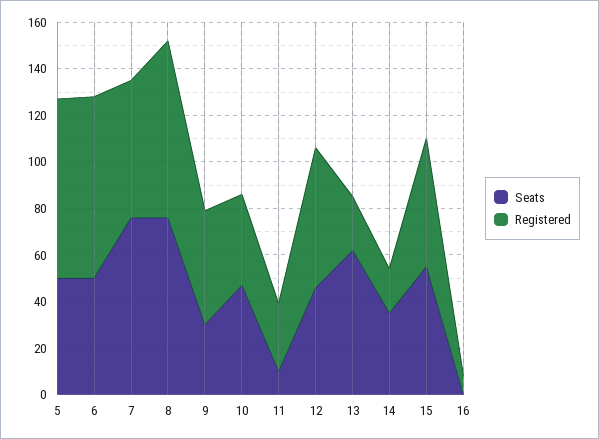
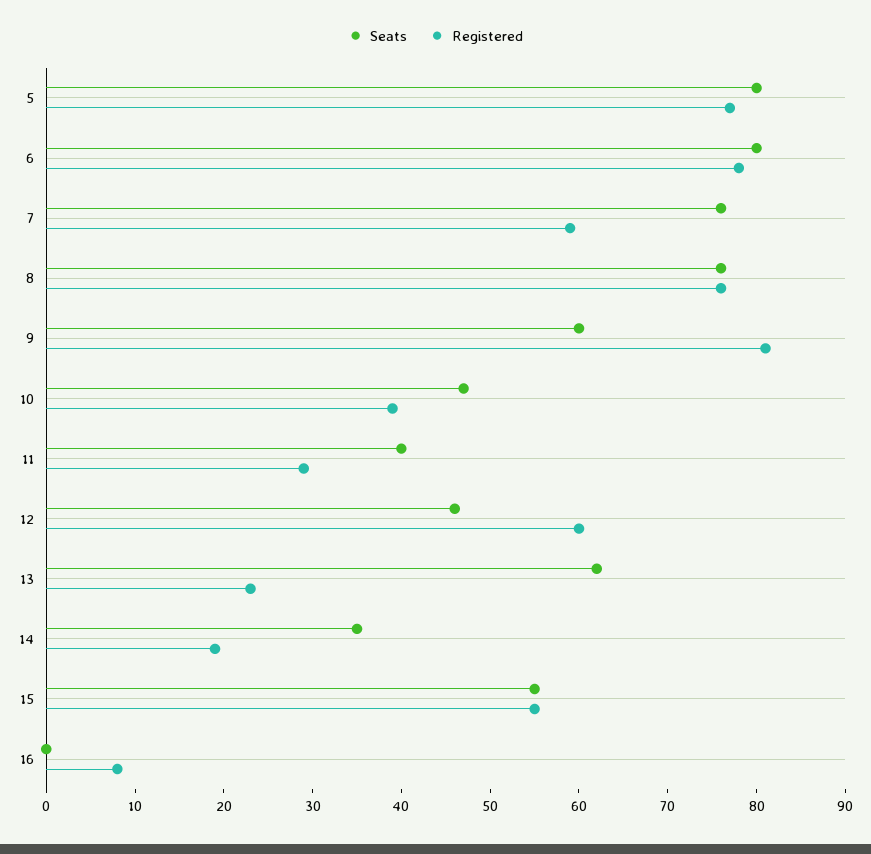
  {
    "Seats": {
-     "5": 50,
+     "5": 80,
-     "6": 50,
+     "6": 80,
      "7": 76,
      "8": 76,
-     "9": 30,
+     "9": 60,
      "10": 47,
-     "11": 10,
+     "11": 40,
      "12": 46,
      "13": 62,
      "14": 35,
      "15": 55,
      "16": 0
    },
    "Registered": {
      "5": 77,
      "6": 78,
      "7": 59,
      "8": 76,
-     "9": 50,
+     "9": 81,
      "10": 39,
      "11": 29,
      "12": 60,
      "13": 23,
      "14": 19,
      "15": 55,
      "16": 8
    }
  }

